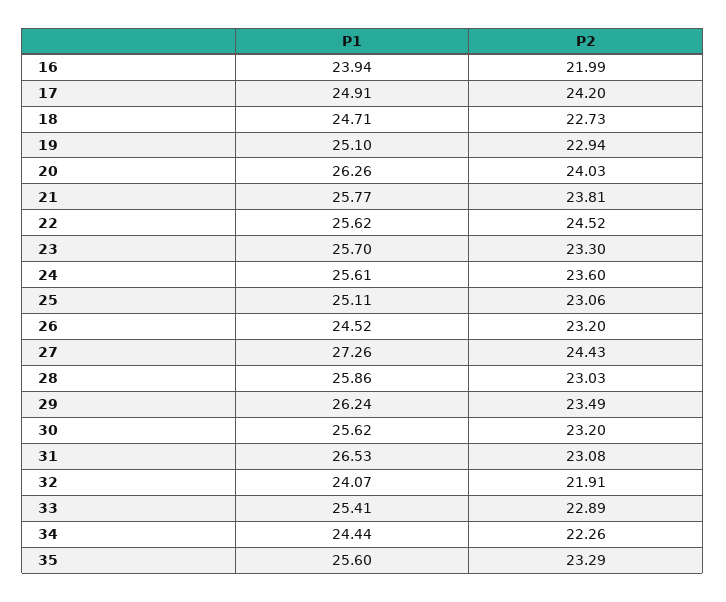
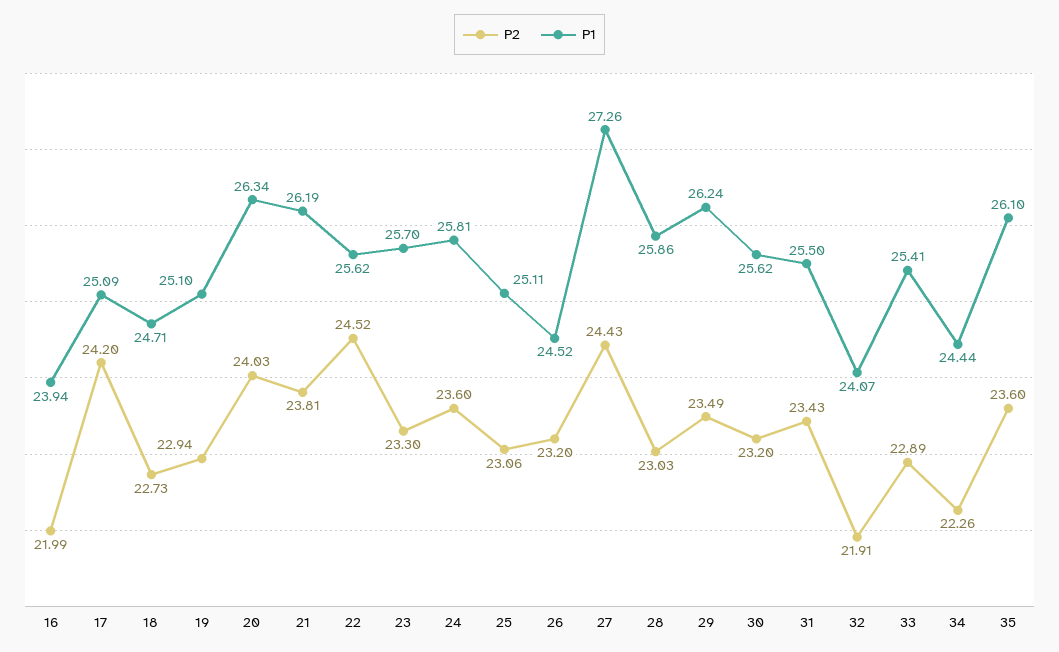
  {
    "P1": {
      "16": 23.94,
-     "17": 24.91,
+     "17": 25.09,
      "18": 24.71,
      "19": 25.1,
-     "20": 26.26,
+     "20": 26.34,
-     "21": 25.77,
+     "21": 26.19,
      "22": 25.62,
      "23": 25.7,
-     "24": 25.61,
+     "24": 25.81,
      "25": 25.11,
      "26": 24.52,
      "27": 27.26,
      "28": 25.86,
      "29": 26.24,
      "30": 25.62,
-     "31": 26.53,
+     "31": 25.5,
      "32": 24.07,
      "33": 25.41,
      "34": 24.44,
-     "35": 25.6
+     "35": 26.1
    },
    "P2": {
      "16": 21.99,
      "17": 24.2,
      "18": 22.73,
      "19": 22.94,
      "20": 24.03,
      "21": 23.81,
      "22": 24.52,
      "23": 23.3,
      "24": 23.6,
      "25": 23.06,
      "26": 23.2,
      "27": 24.43,
      "28": 23.03,
      "29": 23.49,
      "30": 23.2,
-     "31": 23.08,
+     "31": 23.43,
      "32": 21.91,
      "33": 22.89,
      "34": 22.26,
-     "35": 23.29
+     "35": 23.6
    }
  }

